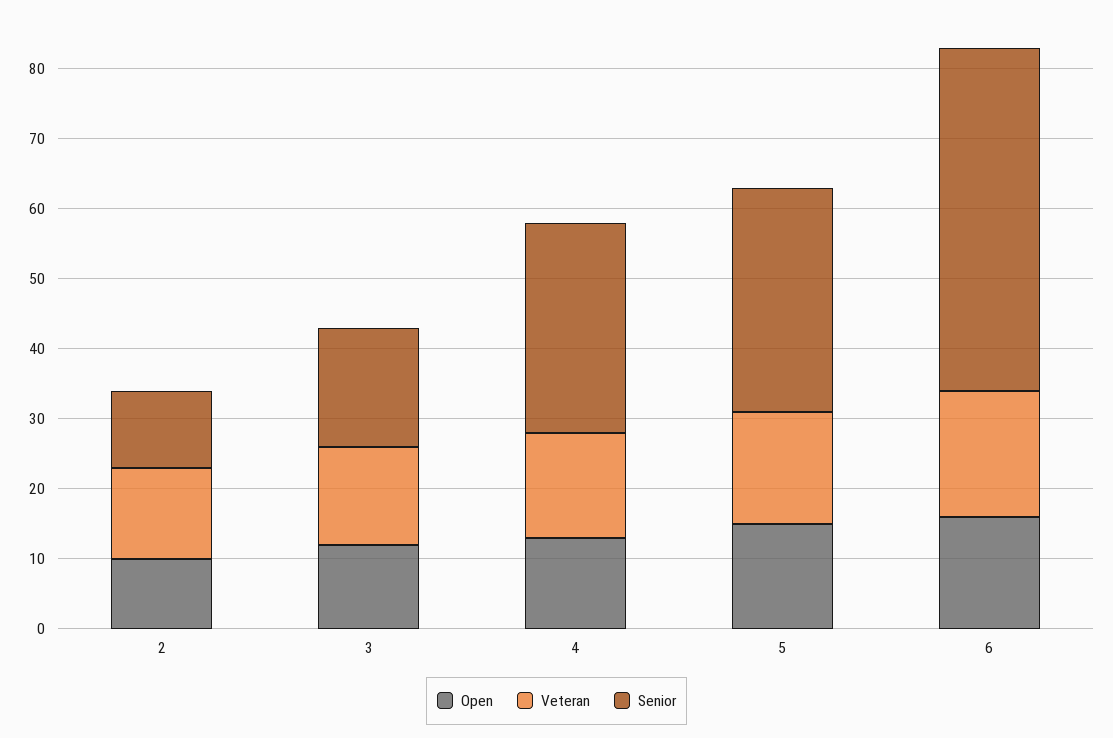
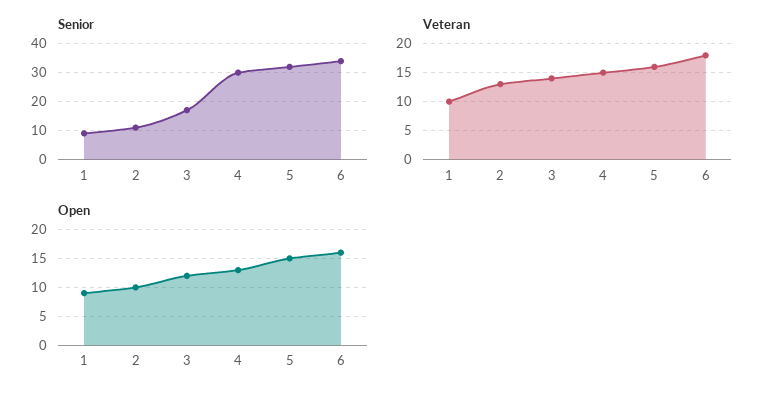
  {
    "Open": {
      "2": 10,
      "3": 10,
      "4": 15,
      "5": 15,
-     "6": 15
+     "6": 15,
+     "1": 10
    },
    "Veteran": {
      "2": 15,
      "3": 15,
      "4": 15,
      "5": 15,
-     "6": 20
+     "6": 20,
+     "1": 10
    },
    "Senior": {
      "2": 10,
      "3": 15,
      "4": 30,
      "5": 30,
-     "6": 50
+     "6": 35,
+     "1": 10
    }
  }

